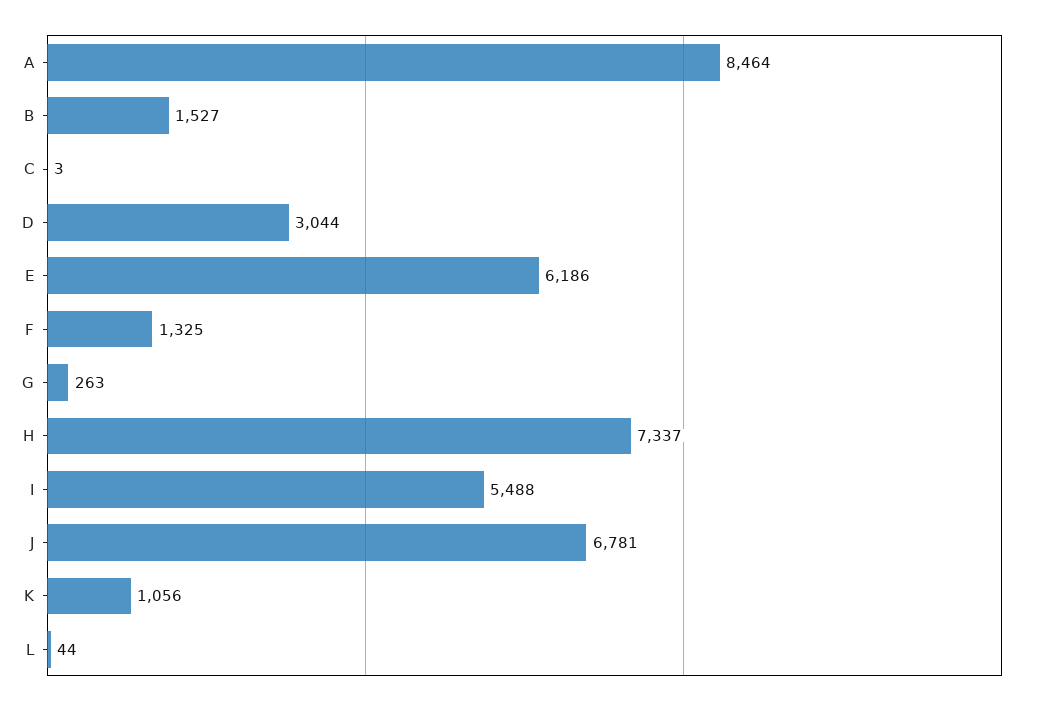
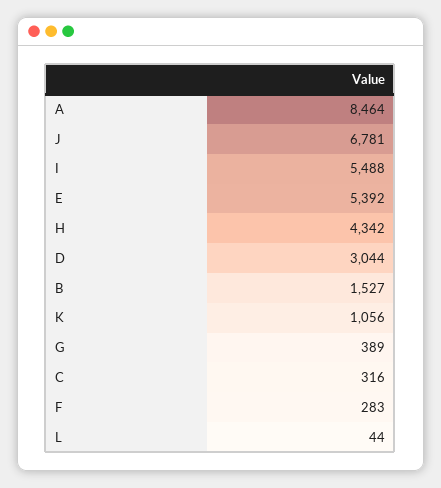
  {
    "A": 8464,
    "B": 1527,
-   "C": 3,
+   "C": 316,
    "D": 3044,
-   "E": 6186,
+   "E": 5392,
-   "F": 1325,
+   "F": 283,
-   "G": 263,
+   "G": 389,
-   "H": 7337,
+   "H": 4342,
    "I": 5488,
    "J": 6781,
    "K": 1056,
    "L": 44
  }

